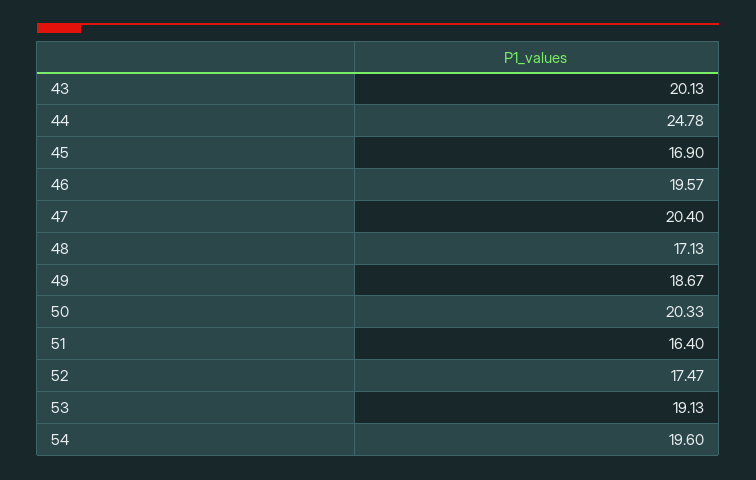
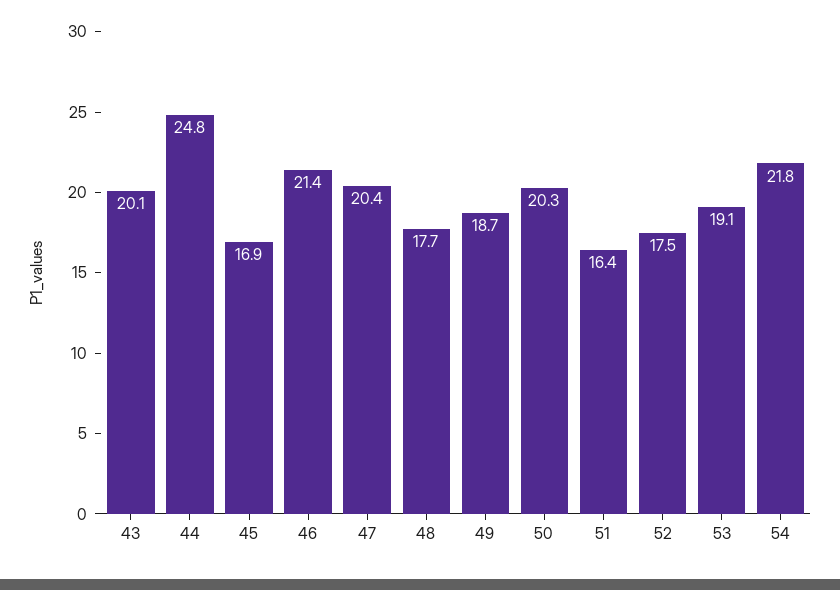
  {
    "43": 20.13,
    "44": 24.78,
    "45": 16.9,
-   "46": 19.57,
+   "46": 21.4,
    "47": 20.4,
-   "48": 17.13,
+   "48": 17.7,
    "49": 18.67,
    "50": 20.33,
    "51": 16.4,
    "52": 17.47,
    "53": 19.13,
-   "54": 19.6
+   "54": 21.8
  }

